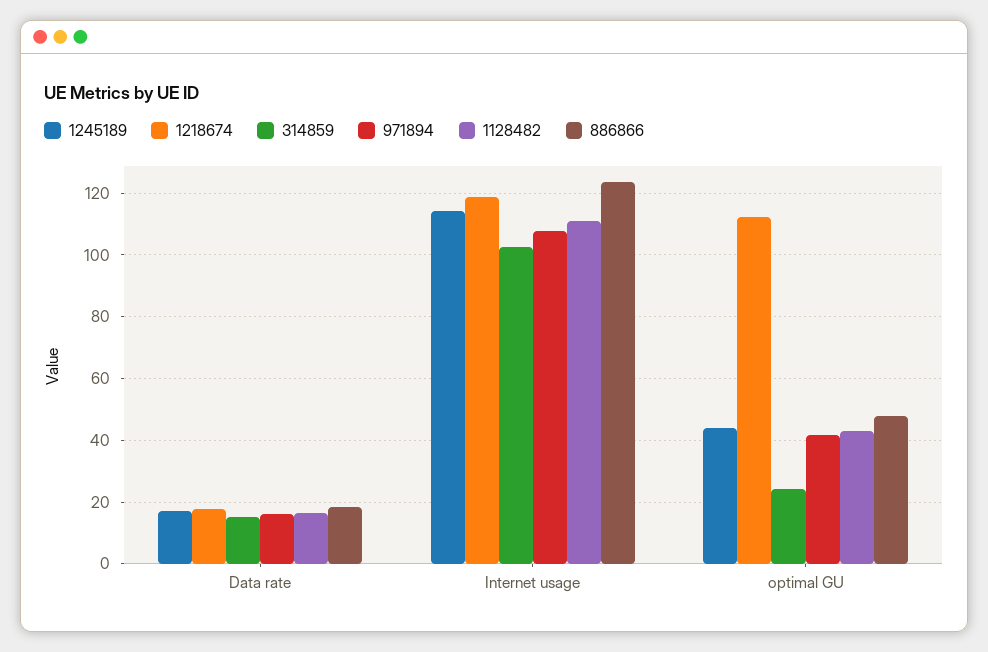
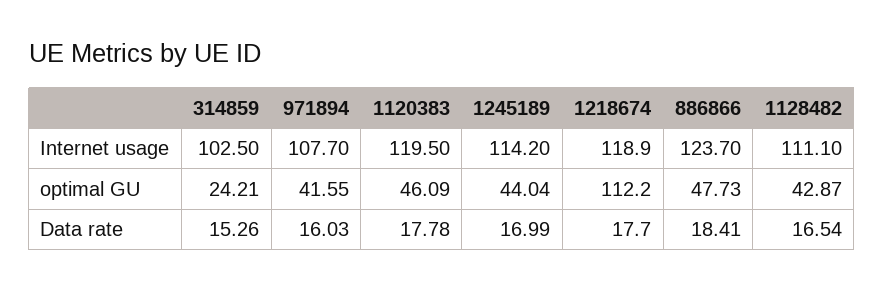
  {
    "1245189": {
      "Data rate": 16.99,
      "Internet usage": 114.2,
      "optimal GU": 44.04
    },
    "1218674": {
      "Data rate": 17.7,
      "Internet usage": 118.9,
      "optimal GU": 112.2
    },
    "314859": {
      "Data rate": 15.26,
      "Internet usage": 102.5,
      "optimal GU": 24.21
    },
    "971894": {
      "Data rate": 16.03,
      "Internet usage": 107.7,
      "optimal GU": 41.55
    },
    "1128482": {
      "Data rate": 16.54,
      "Internet usage": 111.1,
      "optimal GU": 42.87
    },
    "886866": {
      "Data rate": 18.41,
      "Internet usage": 123.7,
      "optimal GU": 47.73
-   }
+   },
+   "1120383": {
+     "Internet usage": 119.5,
+     "optimal GU": 46.09,
+     "Data rate": 17.78
+   }
  }

